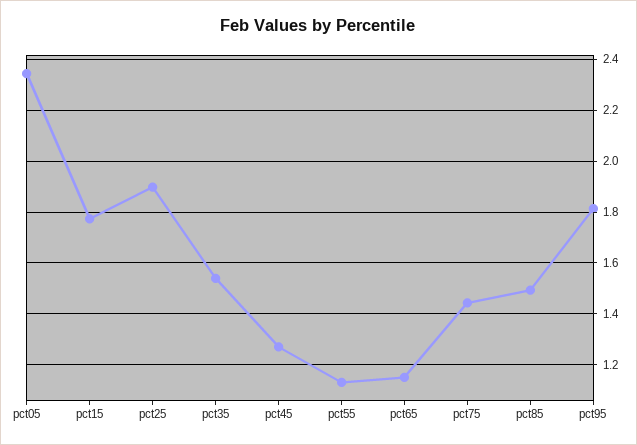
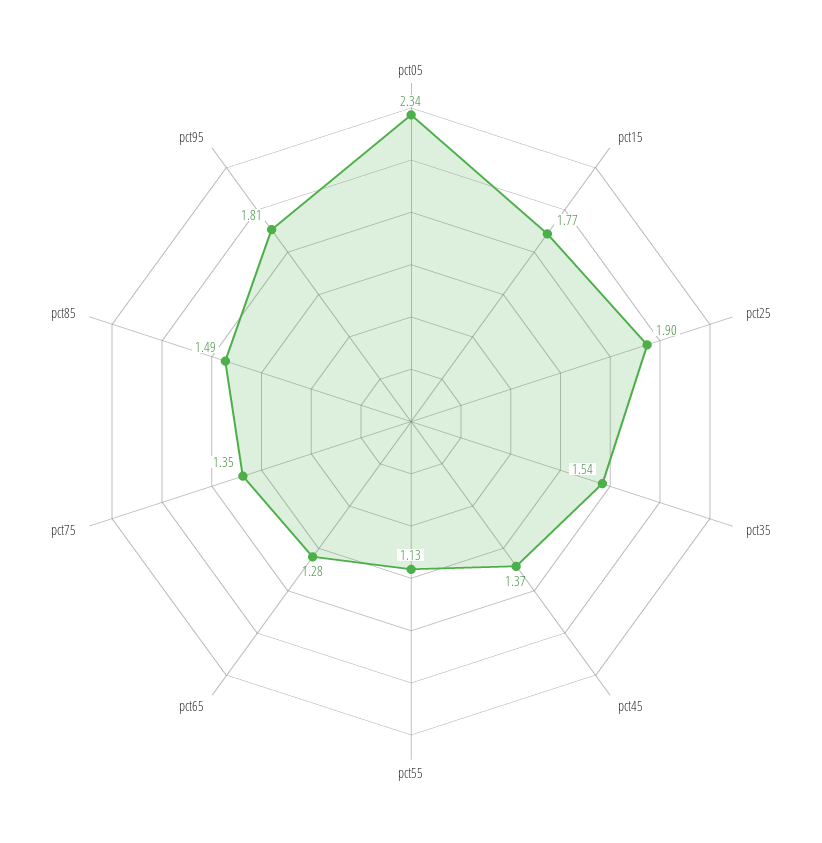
  {
    "pct05": 2.34,
    "pct15": 1.77,
    "pct25": 1.9,
    "pct35": 1.54,
-   "pct45": 1.275,
+   "pct45": 1.37,
    "pct55": 1.13,
-   "pct65": 1.15,
+   "pct65": 1.28,
-   "pct75": 1.45,
+   "pct75": 1.35,
    "pct85": 1.49,
    "pct95": 1.81
  }

